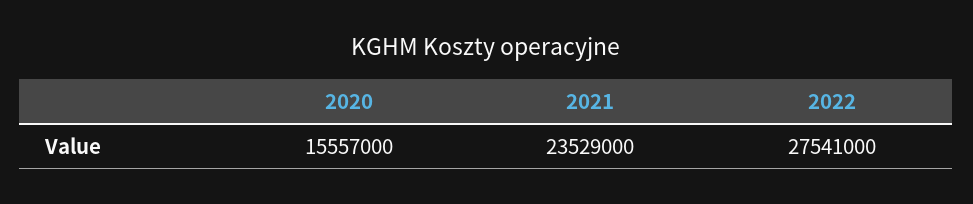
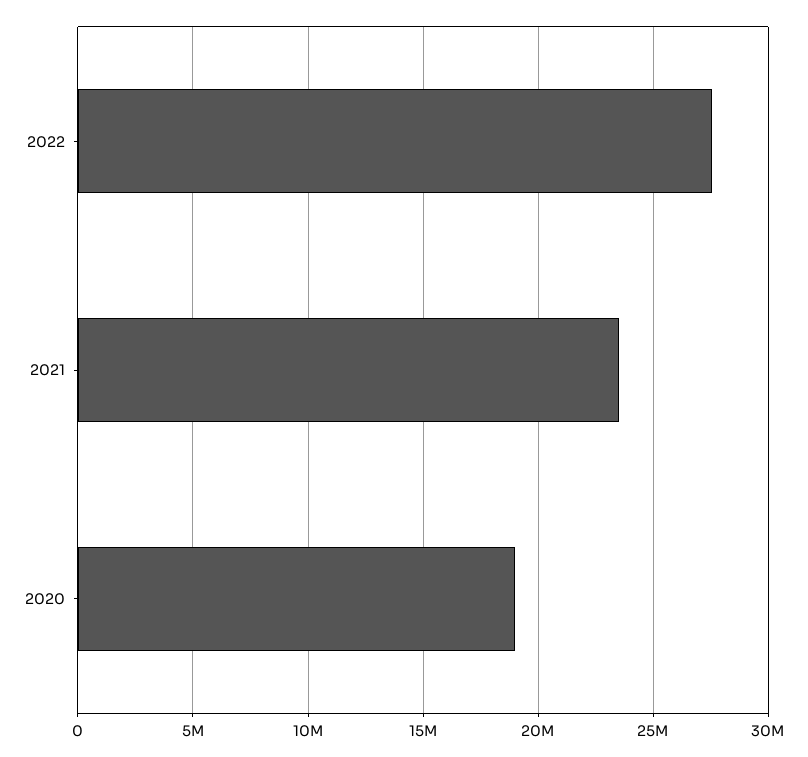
  {
-   "2020": 15557000,
+   "2020": 19000000,
    "2021": 23529000,
    "2022": 27541000
  }

